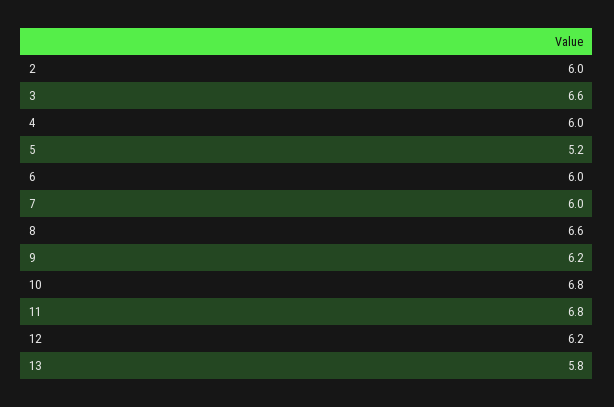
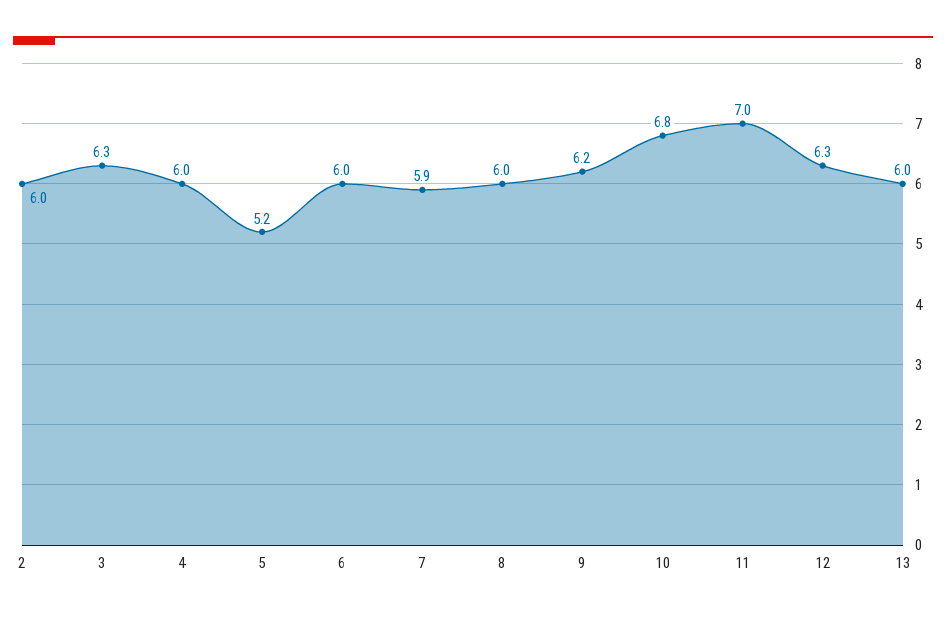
  {
    "2": 6,
-   "3": 6.6,
+   "3": 6.3,
    "4": 6,
    "5": 5.2,
    "6": 6,
-   "7": 6,
+   "7": 5.9,
-   "8": 6.6,
+   "8": 6,
    "9": 6.2,
    "10": 6.8,
-   "11": 6.8,
+   "11": 7,
-   "12": 6.2,
+   "12": 6.3,
-   "13": 5.8
+   "13": 6
  }

